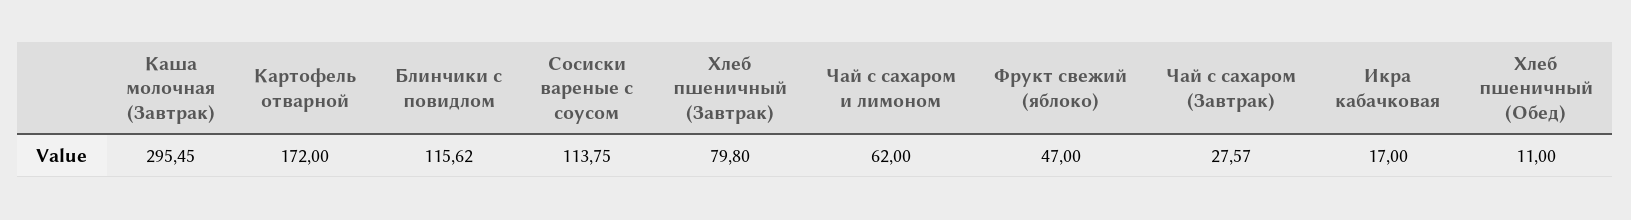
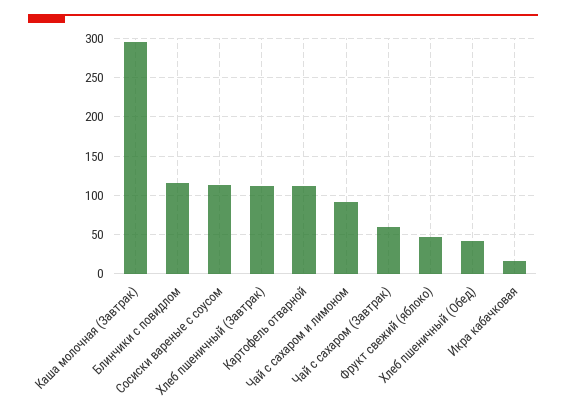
  {
    "Каша молочная (Завтрак)": 295.45,
-   "Картофель отварной": 172,
+   "Картофель отварной": 110,
    "Блинчики с повидлом": 115.62,
    "Сосиски вареные с соусом": 113.75,
-   "Хлеб пшеничный (Завтрак)": 79.8,
+   "Хлеб пшеничный (Завтрак)": 110,
-   "Чай с сахаром и лимоном": 62,
+   "Чай с сахаром и лимоном": 90,
    "Фрукт свежий (яблоко)": 47,
-   "Чай с сахаром (Завтрак)": 27.57,
+   "Чай с сахаром (Завтрак)": 60,
    "Икра кабачковая": 17,
-   "Хлеб пшеничный (Обед)": 11
+   "Хлеб пшеничный (Обед)": 40
  }

